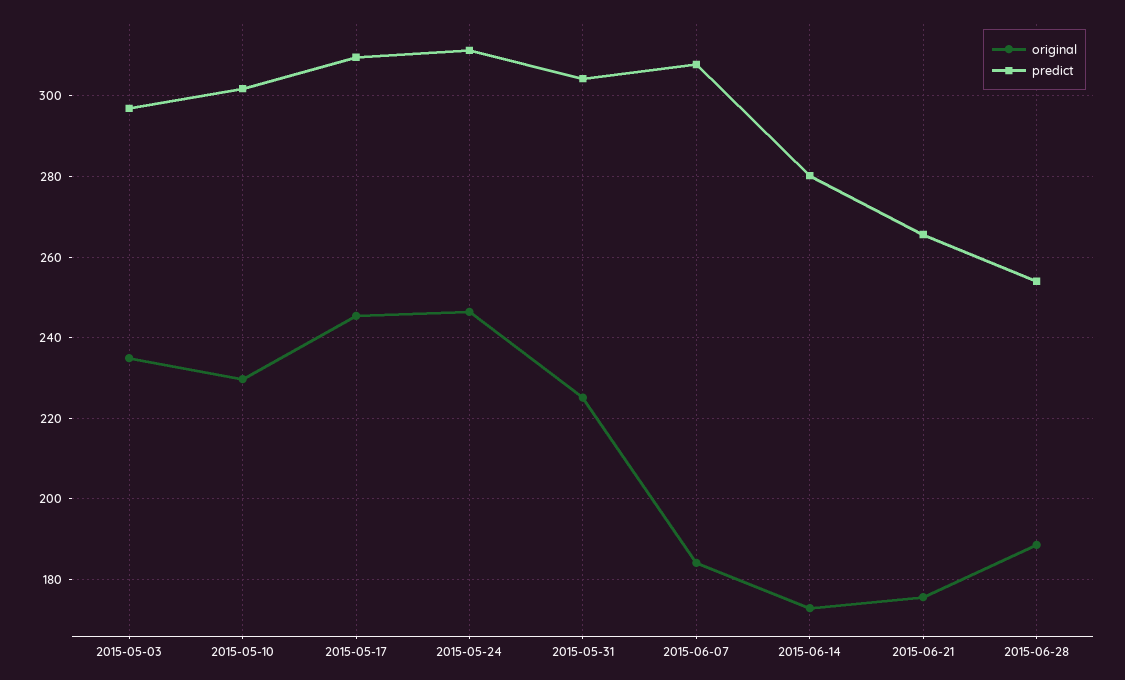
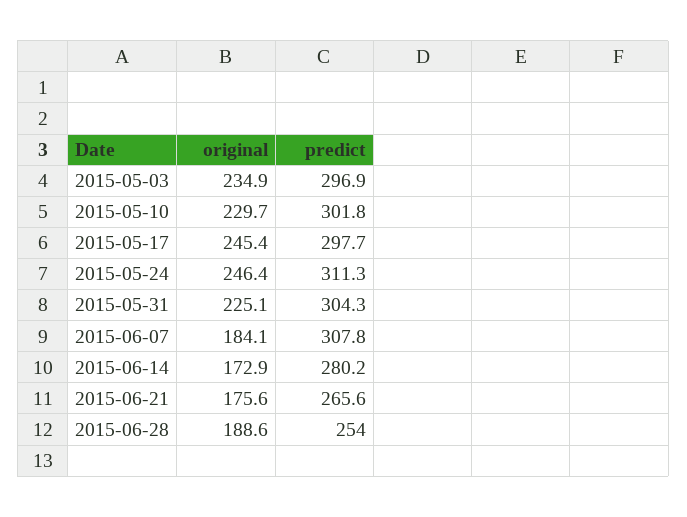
  {
    "original": {
      "2015-05-03": 234.9,
      "2015-05-10": 229.7,
      "2015-05-17": 245.4,
      "2015-05-24": 246.4,
      "2015-05-31": 225.1,
      "2015-06-07": 184.1,
      "2015-06-14": 172.9,
      "2015-06-21": 175.6,
      "2015-06-28": 188.6
    },
    "predict": {
      "2015-05-03": 296.9,
      "2015-05-10": 301.8,
-     "2015-05-17": 310,
+     "2015-05-17": 297.7,
      "2015-05-24": 311.3,
      "2015-05-31": 304.3,
      "2015-06-07": 307.8,
      "2015-06-14": 280.2,
      "2015-06-21": 265.6,
      "2015-06-28": 254
    }
  }

